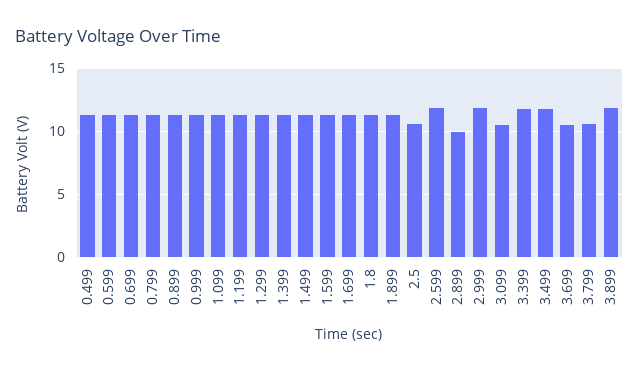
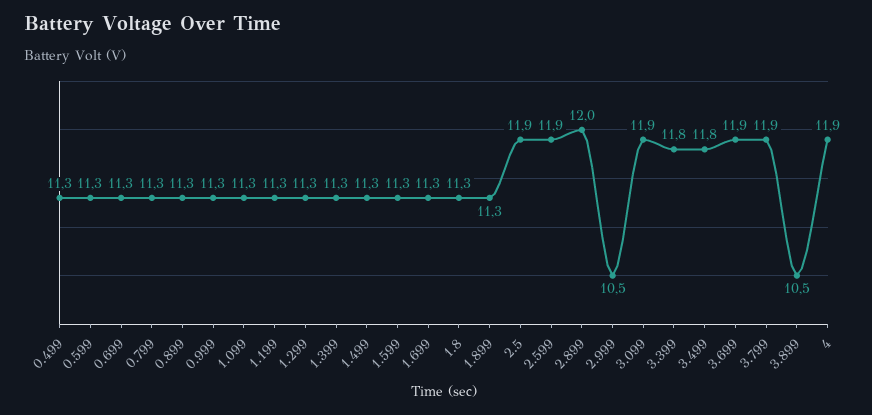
  {
    "0.499": 11.3,
    "0.599": 11.3,
    "0.699": 11.3,
    "0.799": 11.3,
    "0.899": 11.3,
    "0.999": 11.3,
    "1.099": 11.3,
    "1.199": 11.3,
    "1.299": 11.3,
    "1.399": 11.3,
    "1.499": 11.3,
    "1.599": 11.3,
    "1.699": 11.3,
    "1.8": 11.3,
    "1.899": 11.3,
-   "2.5": 10.5,
+   "2.5": 11.9,
    "2.599": 11.9,
-   "2.899": 10,
+   "2.899": 12,
-   "2.999": 12,
+   "2.999": 10.5,
-   "3.099": 10.5,
+   "3.099": 11.9,
    "3.399": 11.8,
    "3.499": 11.8,
-   "3.699": 10.5,
+   "3.699": 11.9,
-   "3.799": 10.5,
+   "3.799": 11.9,
-   "3.899": 12
+   "3.899": 10.5,
+   "4": 11.9
  }

